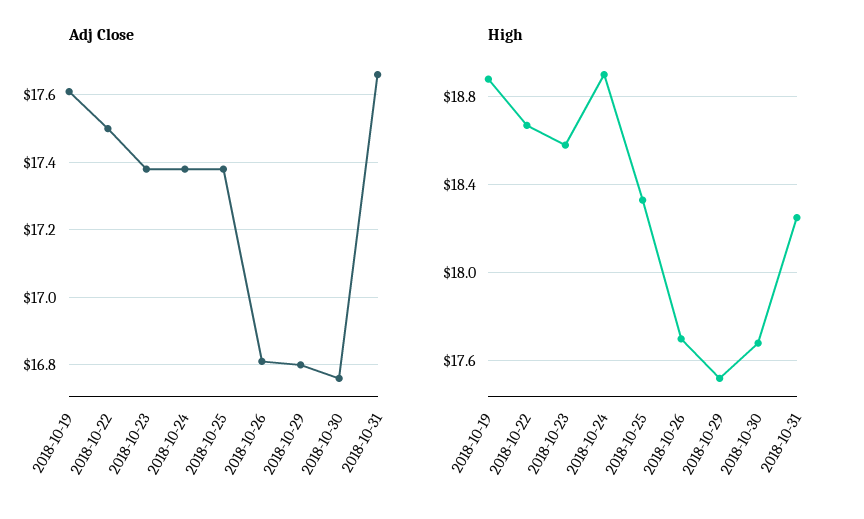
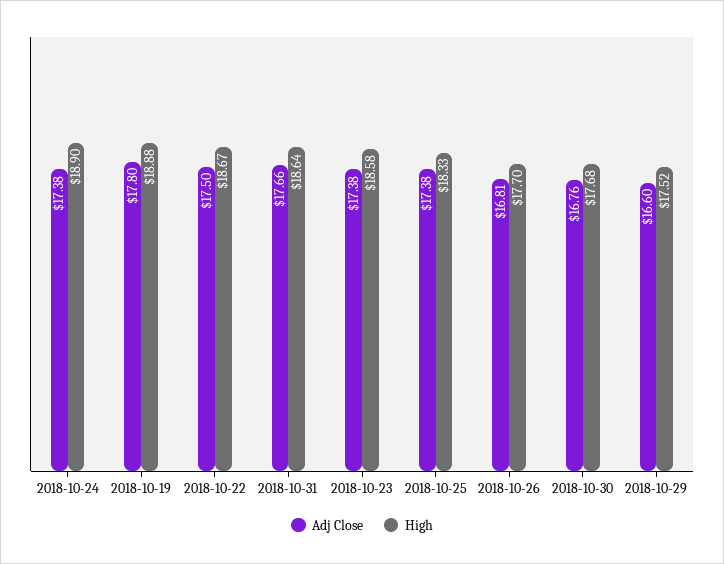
  {
    "Adj Close": {
-     "2018-10-19": 17.6,
+     "2018-10-19": 17.8,
      "2018-10-22": 17.5,
      "2018-10-23": 17.38,
      "2018-10-24": 17.38,
      "2018-10-25": 17.38,
      "2018-10-26": 16.81,
-     "2018-10-29": 16.8,
+     "2018-10-29": 16.6,
      "2018-10-30": 16.76,
      "2018-10-31": 17.66
    },
    "High": {
      "2018-10-19": 18.88,
      "2018-10-22": 18.67,
      "2018-10-23": 18.58,
      "2018-10-24": 18.9,
      "2018-10-25": 18.33,
      "2018-10-26": 17.7,
      "2018-10-29": 17.52,
      "2018-10-30": 17.68,
-     "2018-10-31": 18.25
+     "2018-10-31": 18.64
    }
  }

